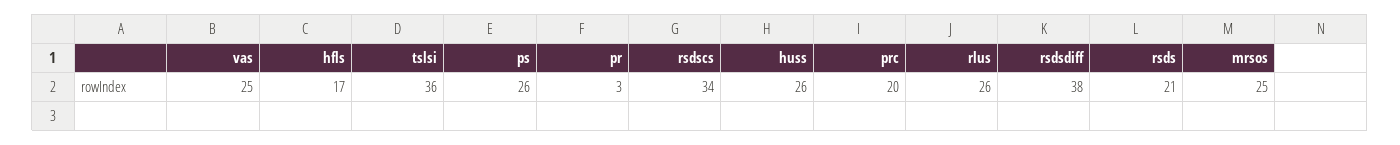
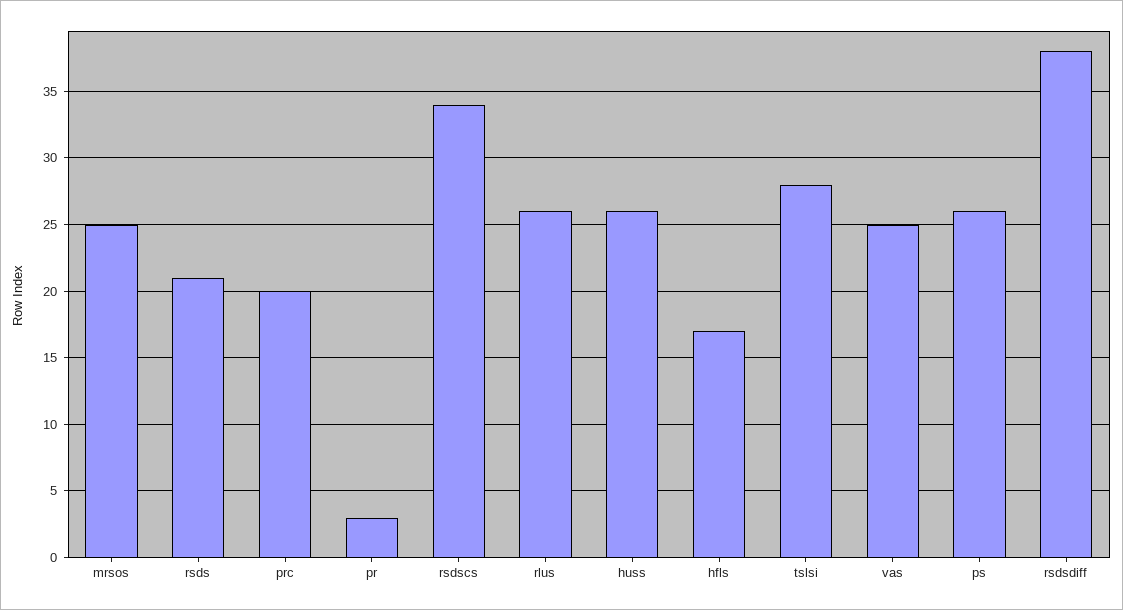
  {
    "vas": 25,
    "hfls": 17,
-   "tslsi": 36,
+   "tslsi": 28,
    "ps": 26,
    "pr": 3,
    "rsdscs": 34,
    "huss": 26,
    "prc": 20,
    "rlus": 26,
    "rsdsdiff": 38,
    "rsds": 21,
    "mrsos": 25
  }

